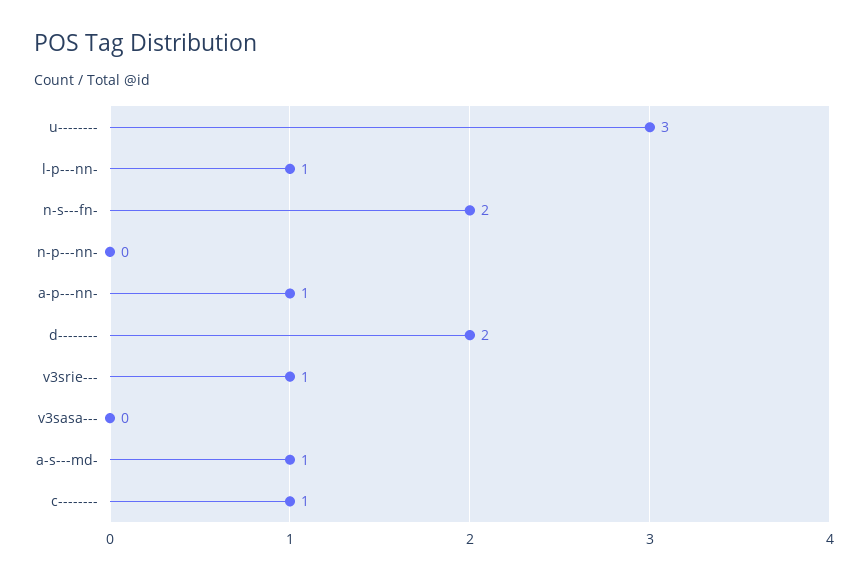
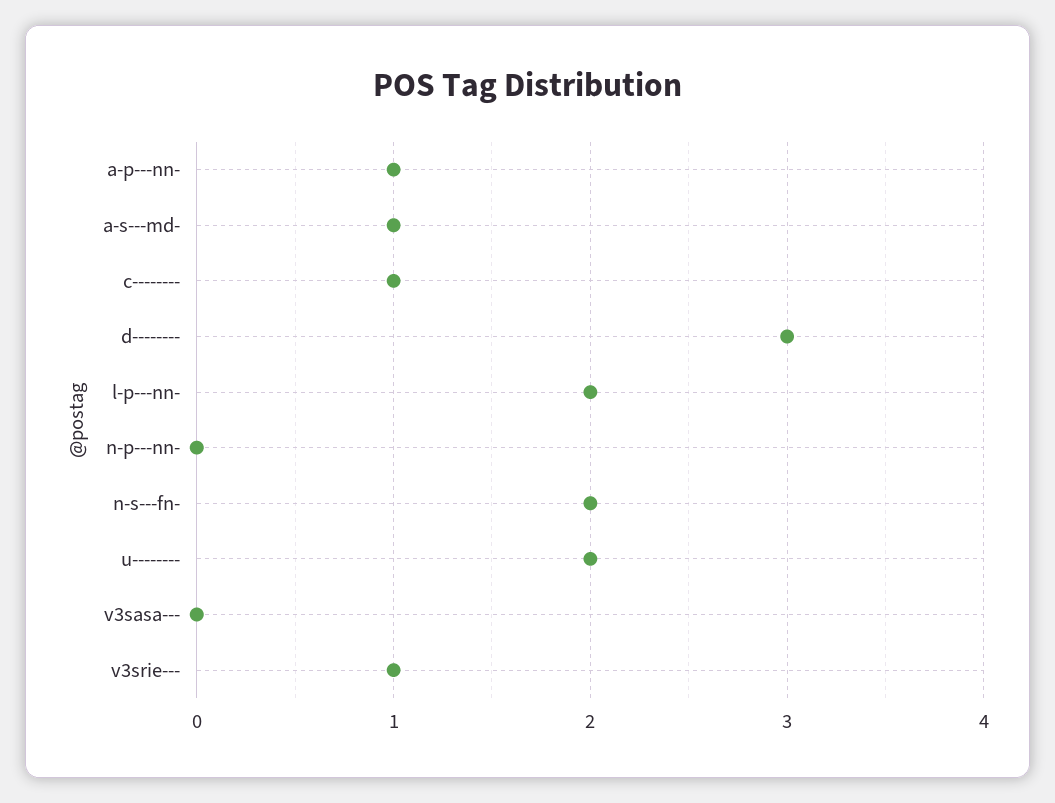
  {
-   "u--------": 3,
+   "u--------": 2,
-   "l-p---nn-": 1,
+   "l-p---nn-": 2,
    "n-s---fn-": 2,
    "n-p---nn-": 0,
    "a-p---nn-": 1,
-   "d--------": 2,
+   "d--------": 3,
    "v3srie---": 1,
    "v3sasa---": 0,
    "a-s---md-": 1,
    "c--------": 1
  }

